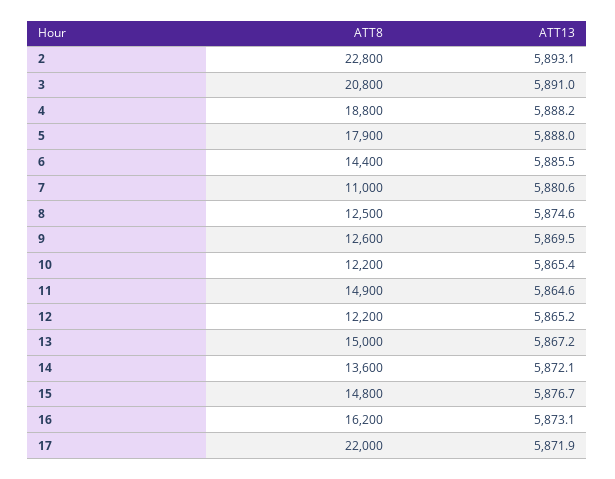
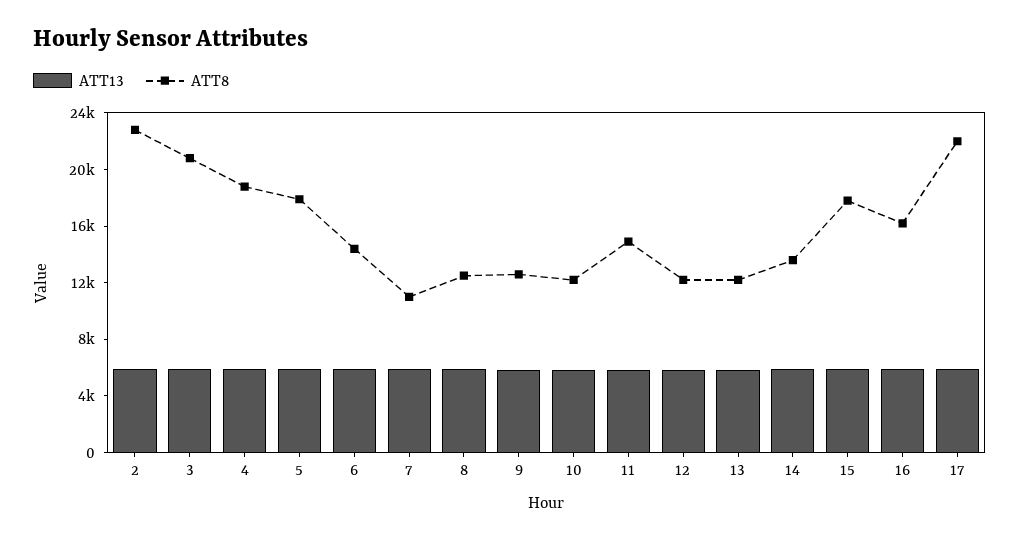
  {
    "ATT8": {
      "2": 22800,
      "3": 20800,
      "4": 18800,
      "5": 17900,
      "6": 14400,
      "7": 11000,
      "8": 12500,
      "9": 12600,
      "10": 12200,
      "11": 14900,
      "12": 12200,
-     "13": 15000,
+     "13": 12000,
      "14": 13600,
-     "15": 14800,
+     "15": 18000,
      "16": 16200,
      "17": 22000
    },
    "ATT13": {
      "2": 5893.1,
      "3": 5891,
      "4": 5888.2,
      "5": 5888,
      "6": 5885.5,
      "7": 5880.6,
      "8": 5874.6,
      "9": 5869.5,
      "10": 5865.4,
      "11": 5864.6,
      "12": 5865.2,
      "13": 5867.2,
      "14": 5872.1,
      "15": 5876.7,
      "16": 5873.1,
      "17": 5871.9
    }
  }

